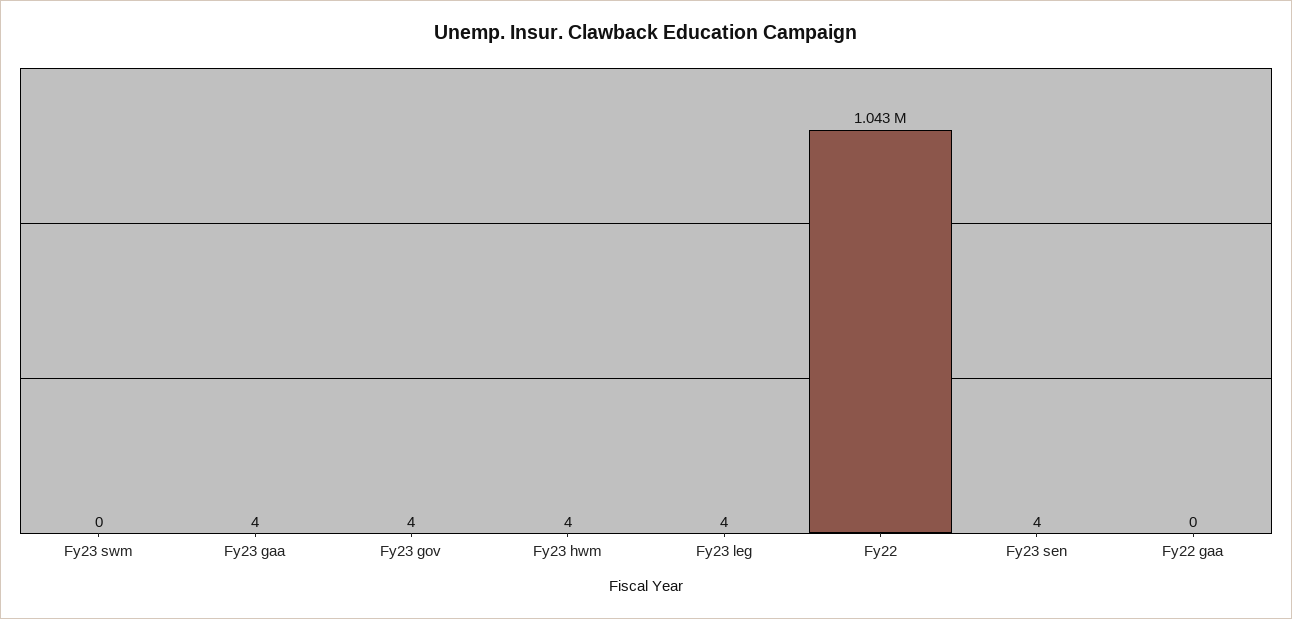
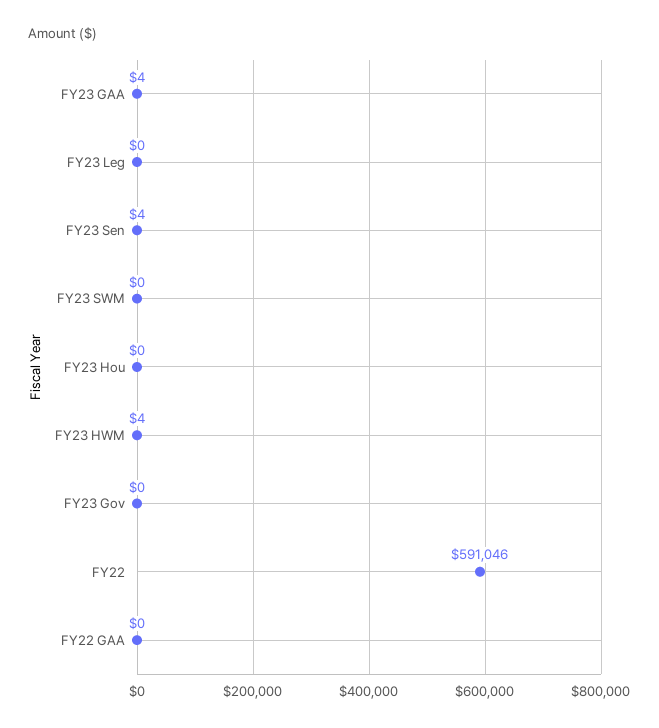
  {
    "Fy23 swm": 0,
    "Fy23 gaa": 4,
-   "Fy23 gov": 4,
+   "Fy23 gov": 0,
    "Fy23 hwm": 4,
-   "Fy23 leg": 4,
+   "Fy23 leg": 0,
-   "Fy22": 1043000,
+   "Fy22": 591046,
    "Fy23 sen": 4,
-   "Fy22 gaa": 0
+   "Fy22 gaa": 0,
+   "FY23 Hou": 0
  }

